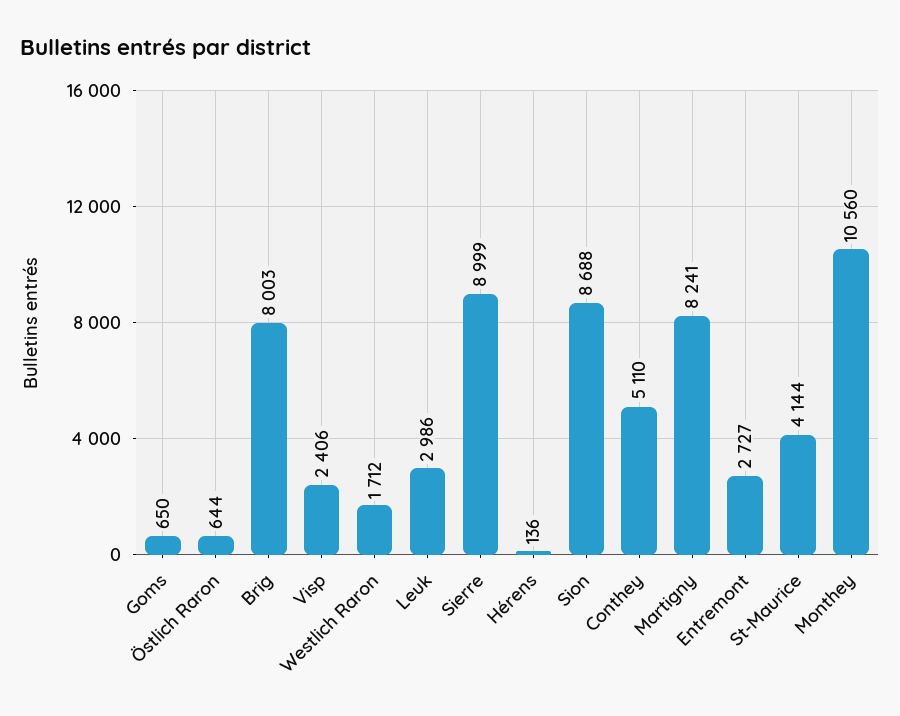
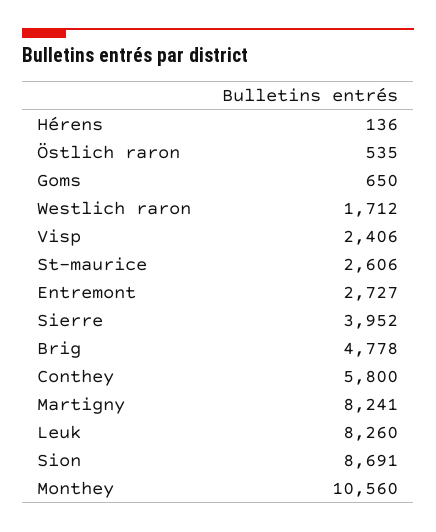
  {
    "Goms": 650,
-   "Östlich Raron": 644,
+   "Östlich Raron": 535,
-   "Brig": 8003,
+   "Brig": 4778,
    "Visp": 2406,
    "Westlich Raron": 1712,
-   "Leuk": 2986,
+   "Leuk": 8260,
-   "Sierre": 8999,
+   "Sierre": 3952,
    "Hérens": 136,
-   "Sion": 8688,
+   "Sion": 8691,
-   "Conthey": 5110,
+   "Conthey": 5800,
    "Martigny": 8241,
    "Entremont": 2727,
-   "St-Maurice": 4144,
+   "St-Maurice": 2606,
    "Monthey": 10560
  }

